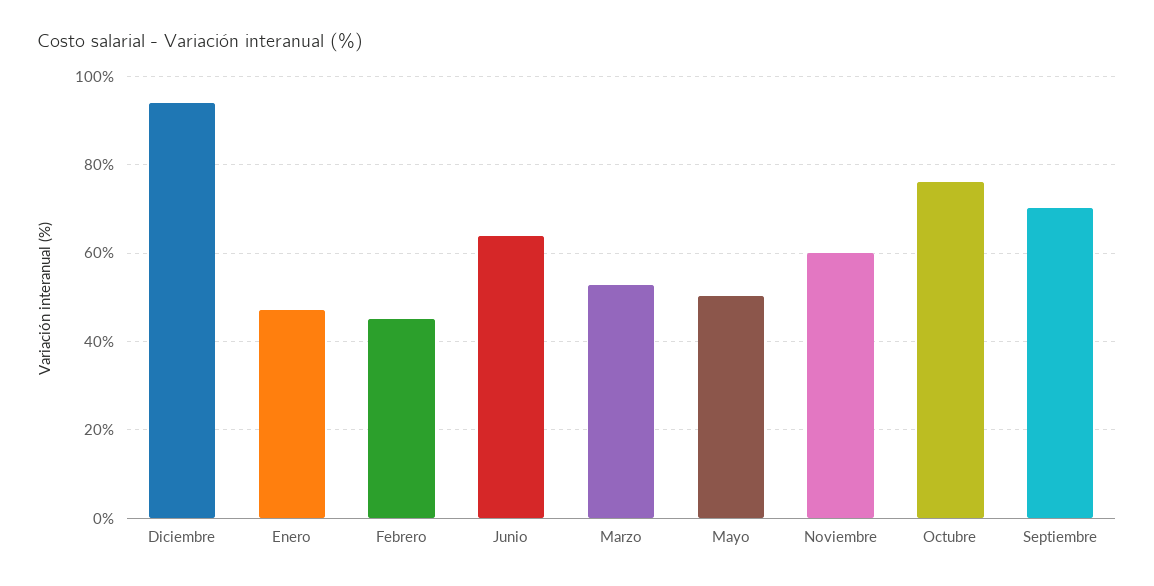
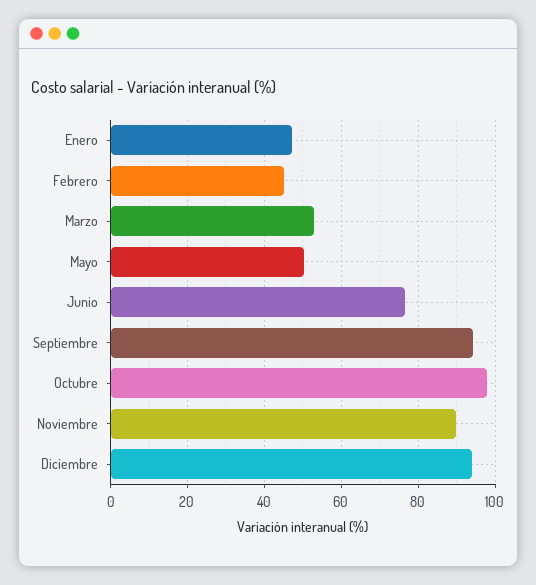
  {
    "Diciembre": 94,
    "Enero": 48,
    "Febrero": 46,
-   "Junio": 64,
+   "Junio": 76,
    "Marzo": 52,
    "Mayo": 50,
-   "Noviembre": 60,
+   "Noviembre": 90,
-   "Octubre": 76,
+   "Octubre": 98,
-   "Septiembre": 70
+   "Septiembre": 94
  }

